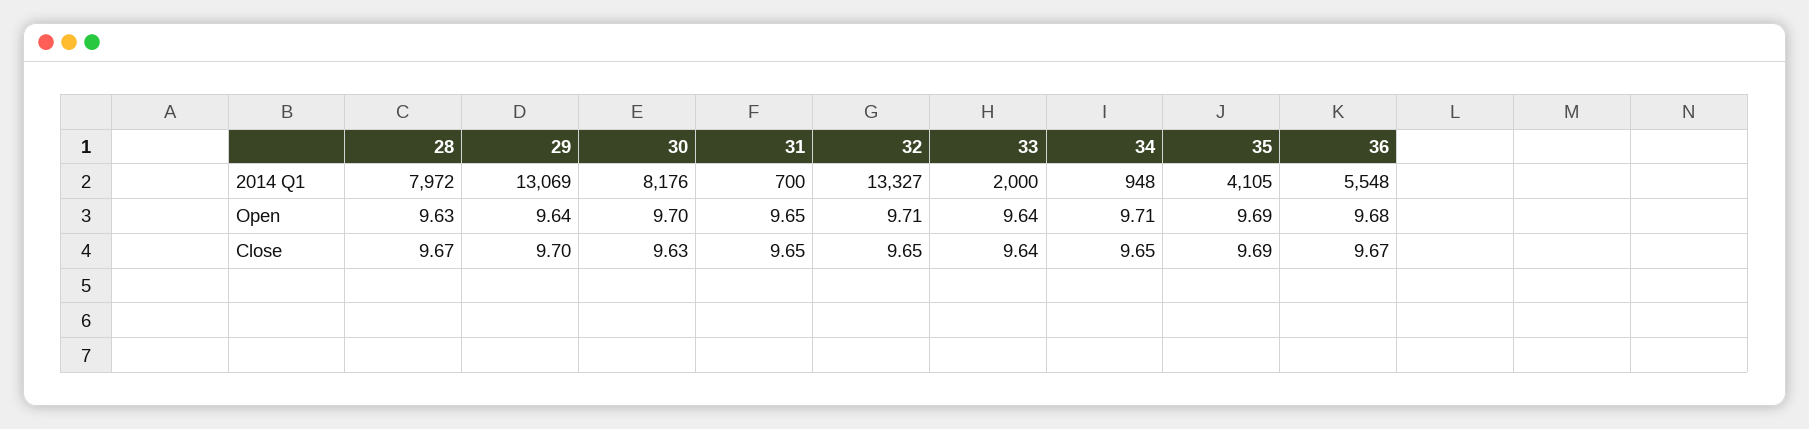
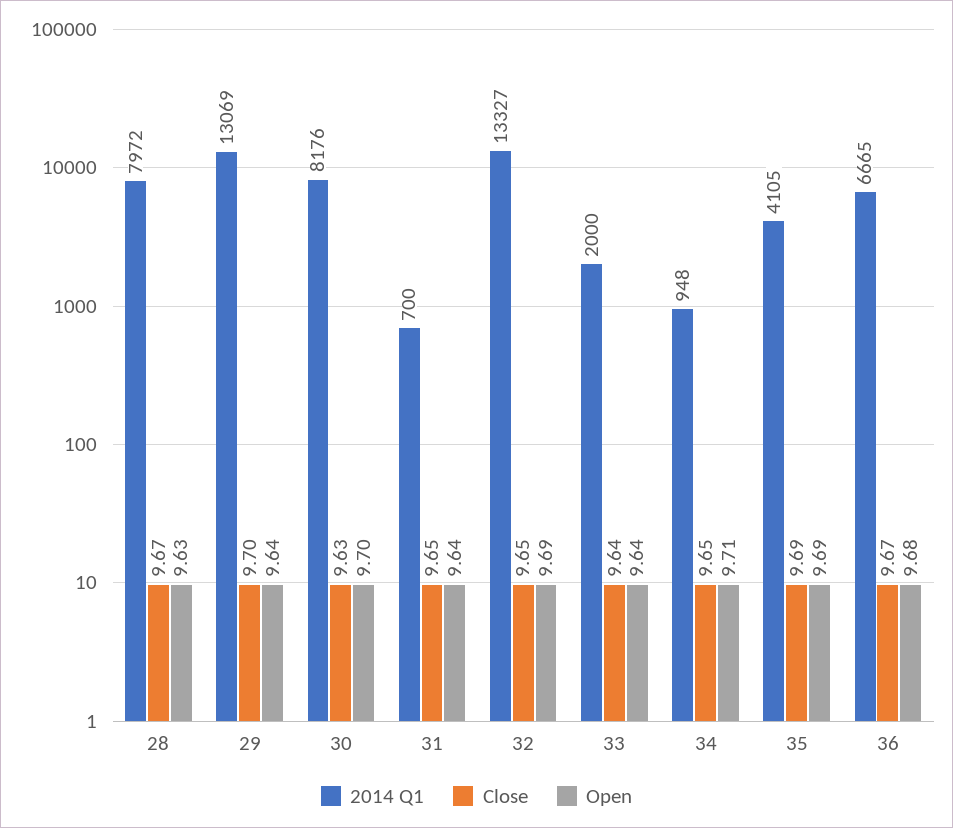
  {
    "2014 Q1": {
      "28": 7972,
      "29": 13069,
      "30": 8176,
      "31": 700,
      "32": 13327,
      "33": 2000,
      "34": 948,
      "35": 4105,
-     "36": 5548
+     "36": 6665
    },
    "Open": {
      "28": 9.63,
      "29": 9.64,
      "30": 9.7,
-     "31": 9.65,
+     "31": 9.64,
-     "32": 9.71,
+     "32": 9.69,
      "33": 9.64,
      "34": 9.71,
      "35": 9.69,
      "36": 9.68
    },
    "Close": {
      "28": 9.67,
      "29": 9.7,
      "30": 9.63,
      "31": 9.65,
      "32": 9.65,
      "33": 9.64,
      "34": 9.65,
      "35": 9.69,
      "36": 9.67
    }
  }

